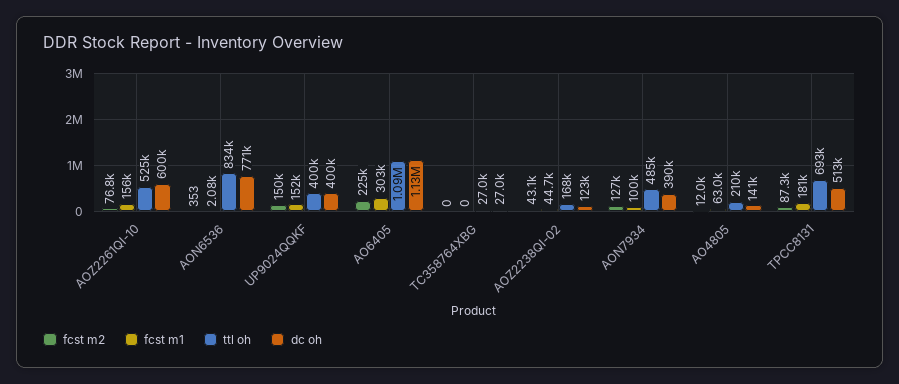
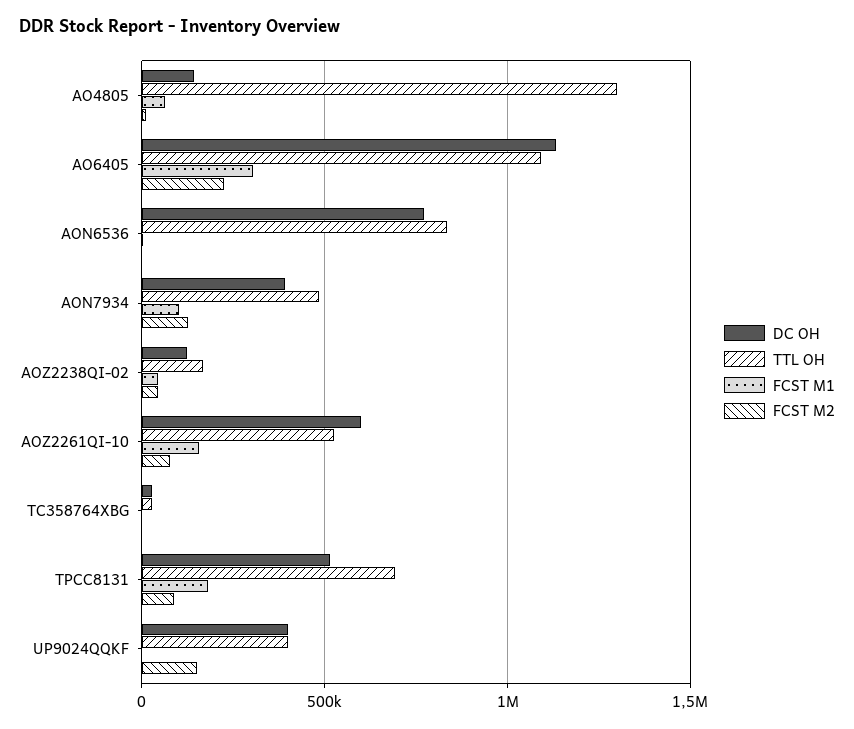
  {
    "fcst m2": {
      "AOZ2261QI-10": 76800,
      "AON6536": 353,
      "UP9024QQKF": 150000,
      "AO6405": 225000,
      "TC358764XBG": 0,
      "AOZ2238QI-02": 43100,
      "AON7934": 127000,
      "AO4805": 12000,
      "TPCC8131": 87300
    },
    "fcst m1": {
      "AOZ2261QI-10": 156000,
      "AON6536": 2080,
-     "UP9024QQKF": 152000,
+     "UP9024QQKF": 0,
      "AO6405": 303000,
      "TC358764XBG": 0,
      "AOZ2238QI-02": 44700,
      "AON7934": 100000,
      "AO4805": 63000,
      "TPCC8131": 181000
    },
    "ttl oh": {
      "AOZ2261QI-10": 525000,
      "AON6536": 834000,
      "UP9024QQKF": 400000,
      "AO6405": 1090000,
      "TC358764XBG": 27000,
      "AOZ2238QI-02": 168000,
      "AON7934": 485000,
-     "AO4805": 210000,
+     "AO4805": 1300000,
      "TPCC8131": 693000
    },
    "dc oh": {
      "AOZ2261QI-10": 600000,
      "AON6536": 771000,
      "UP9024QQKF": 400000,
      "AO6405": 1130000,
      "TC358764XBG": 27000,
      "AOZ2238QI-02": 123000,
      "AON7934": 390000,
      "AO4805": 141000,
      "TPCC8131": 513000
    }
  }

